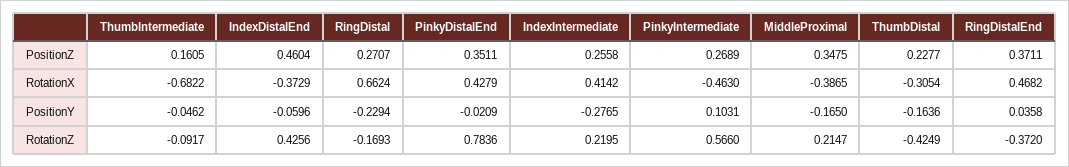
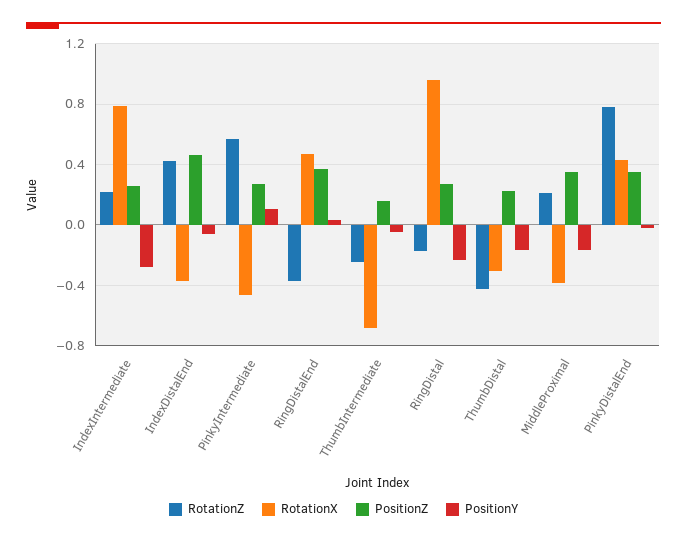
  {
    "PositionZ": {
      "ThumbIntermediate": 0.1605,
      "IndexDistalEnd": 0.4604,
      "RingDistal": 0.2707,
      "PinkyDistalEnd": 0.3511,
      "IndexIntermediate": 0.2558,
      "PinkyIntermediate": 0.2689,
      "MiddleProximal": 0.3475,
      "ThumbDistal": 0.2277,
      "RingDistalEnd": 0.3711
    },
    "RotationX": {
      "ThumbIntermediate": -0.6822,
      "IndexDistalEnd": -0.3729,
-     "RingDistal": 0.6624,
+     "RingDistal": 0.95,
      "PinkyDistalEnd": 0.4279,
-     "IndexIntermediate": 0.4142,
+     "IndexIntermediate": 0.8,
      "PinkyIntermediate": -0.463,
      "MiddleProximal": -0.3865,
      "ThumbDistal": -0.3054,
      "RingDistalEnd": 0.4682
    },
    "PositionY": {
      "ThumbIntermediate": -0.0462,
      "IndexDistalEnd": -0.0596,
      "RingDistal": -0.2294,
      "PinkyDistalEnd": -0.0209,
      "IndexIntermediate": -0.2765,
      "PinkyIntermediate": 0.1031,
      "MiddleProximal": -0.165,
      "ThumbDistal": -0.1636,
      "RingDistalEnd": 0.0358
    },
    "RotationZ": {
-     "ThumbIntermediate": -0.0917,
+     "ThumbIntermediate": -0.25,
      "IndexDistalEnd": 0.4256,
      "RingDistal": -0.1693,
      "PinkyDistalEnd": 0.7836,
      "IndexIntermediate": 0.2195,
      "PinkyIntermediate": 0.566,
      "MiddleProximal": 0.2147,
      "ThumbDistal": -0.4249,
      "RingDistalEnd": -0.372
    }
  }

